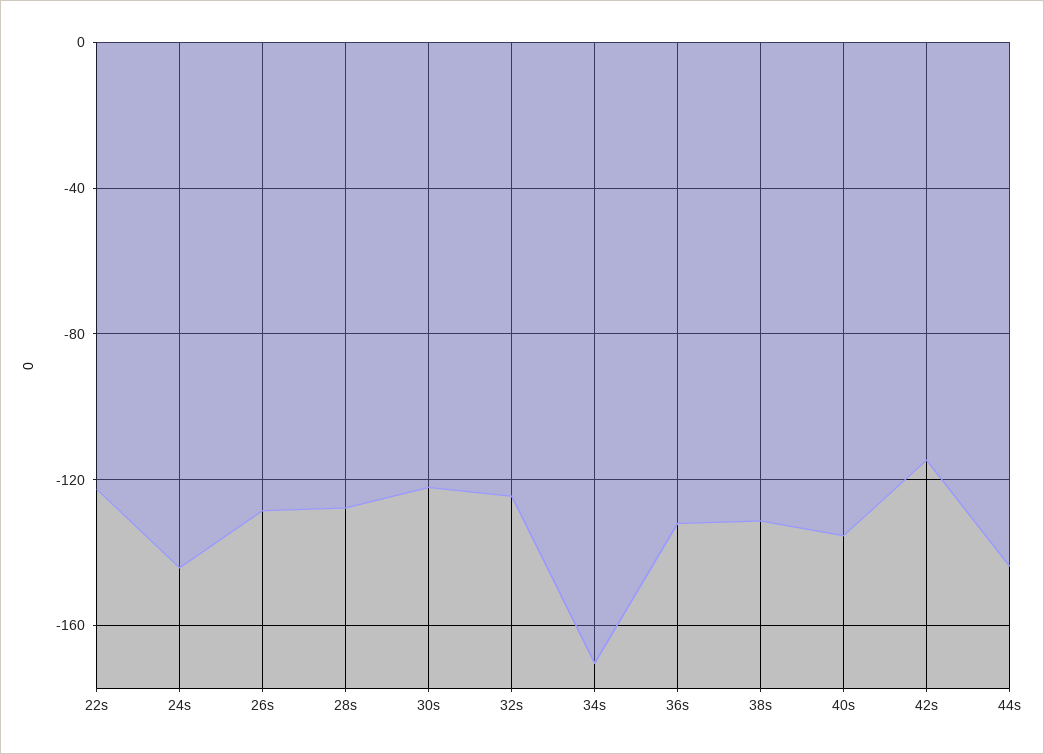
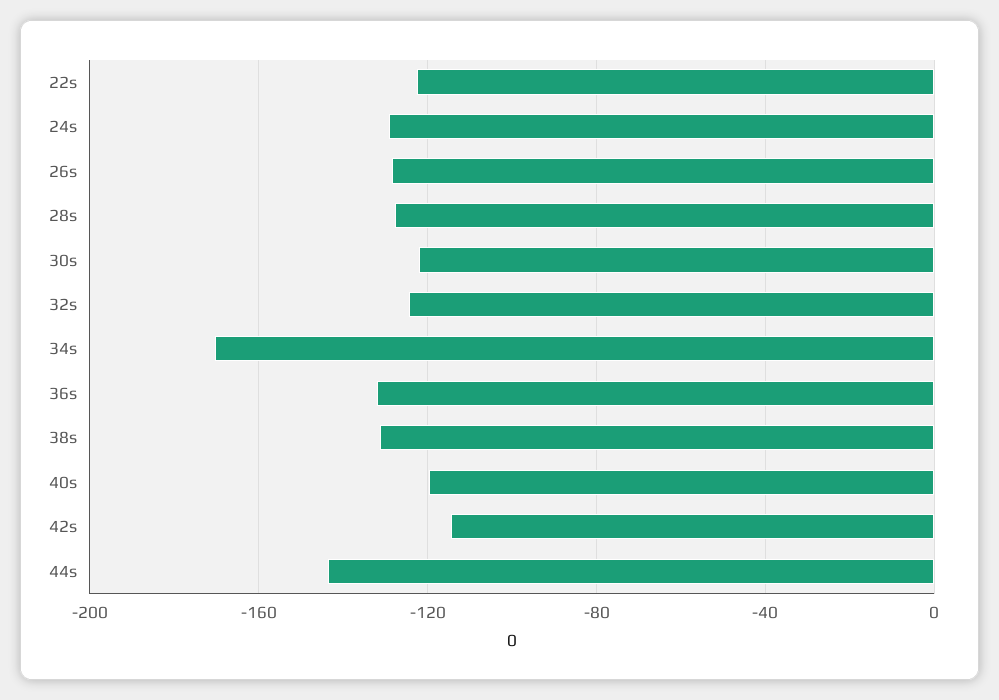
  {
    "22s": -125,
-   "24s": -145,
+   "24s": -130,
    "26s": -130,
    "28s": -130,
    "30s": -120,
    "32s": -125,
    "34s": -170,
    "36s": -130,
    "38s": -130,
-   "40s": -135,
+   "40s": -120,
    "42s": -115,
    "44s": -145
  }

